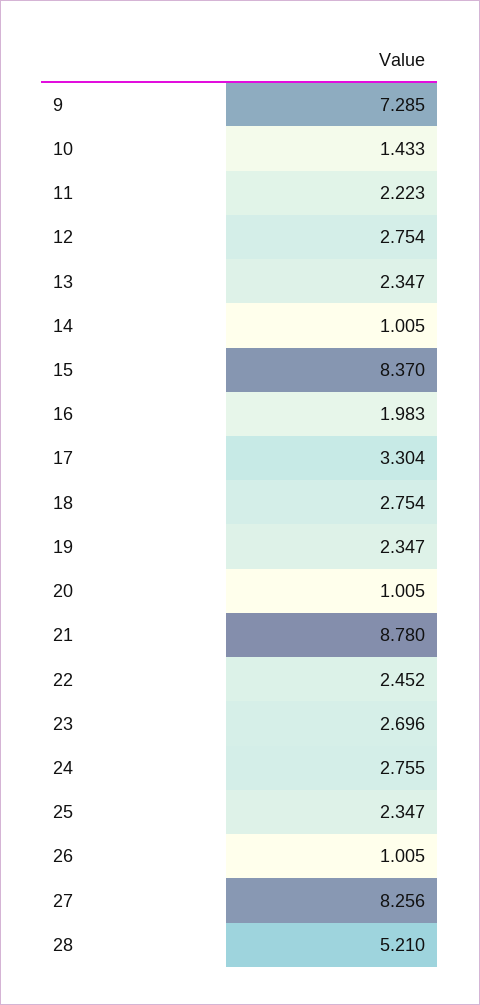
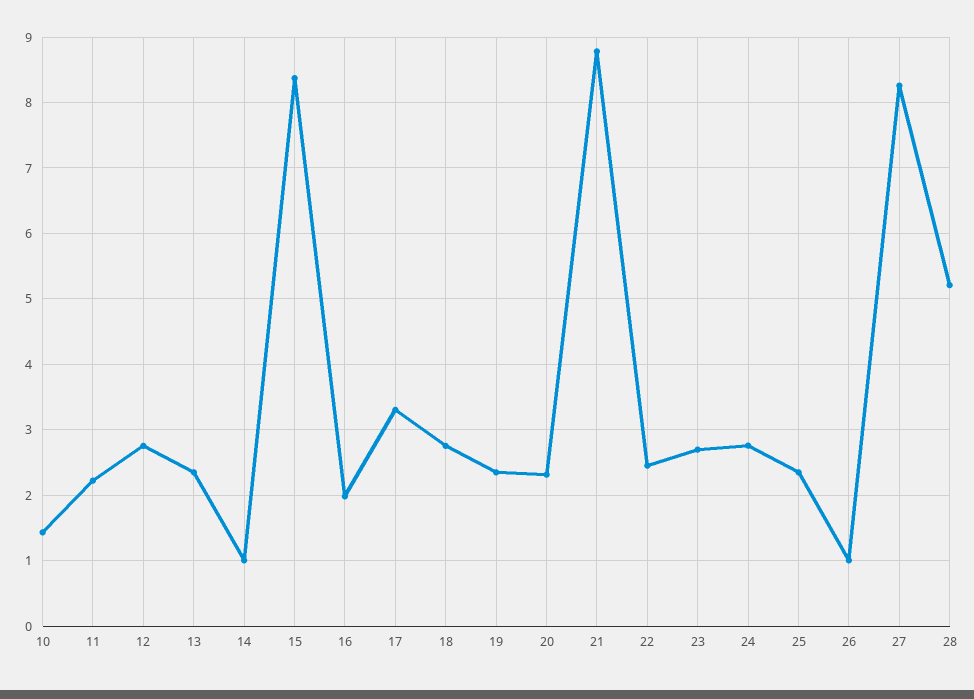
  {
-   "9": 7.285,
    "10": 1.433,
    "11": 2.223,
    "12": 2.754,
    "13": 2.347,
    "14": 1.005,
    "15": 8.37,
    "16": 1.983,
    "17": 3.304,
    "18": 2.754,
    "19": 2.347,
-   "20": 1.005,
+   "20": 2.3,
    "21": 8.78,
    "22": 2.452,
    "23": 2.696,
    "24": 2.755,
    "25": 2.347,
    "26": 1.005,
    "27": 8.256,
    "28": 5.21
  }

